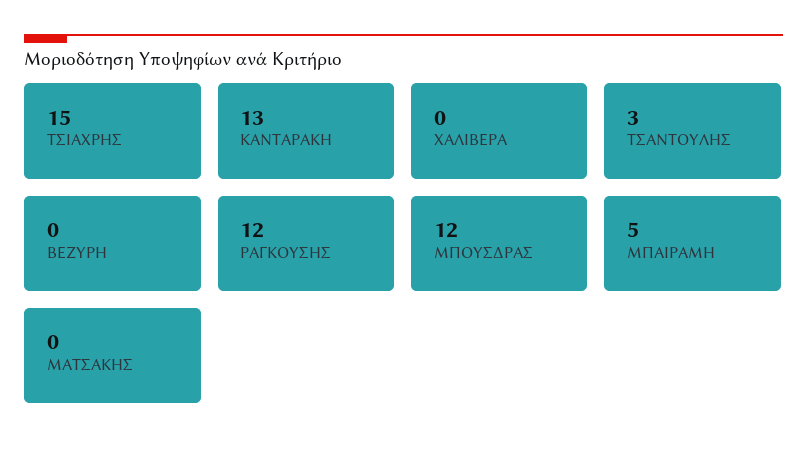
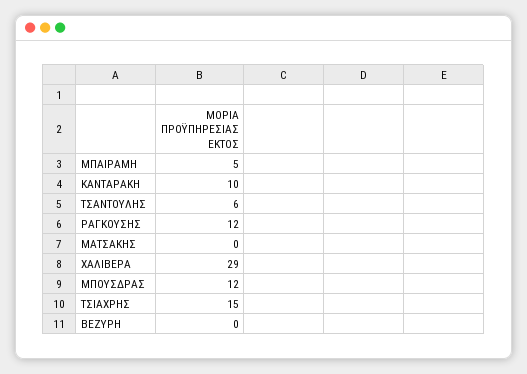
  {
    "ΤΣΙΑΧΡΗΣ": 15,
-   "ΚΑΝΤΑΡΑΚΗ": 13,
+   "ΚΑΝΤΑΡΑΚΗ": 10,
-   "ΧΑΛΙΒΕΡΑ": 0,
+   "ΧΑΛΙΒΕΡΑ": 29,
-   "ΤΣΑΝΤΟΥΛΗΣ": 3,
+   "ΤΣΑΝΤΟΥΛΗΣ": 6,
    "ΒΕΖΥΡΗ": 0,
    "ΡΑΓΚΟΥΣΗΣ": 12,
    "ΜΠΟΥΣΔΡΑΣ": 12,
    "ΜΠΑΙΡΑΜΗ": 5,
    "ΜΑΤΣΑΚΗΣ": 0
  }

